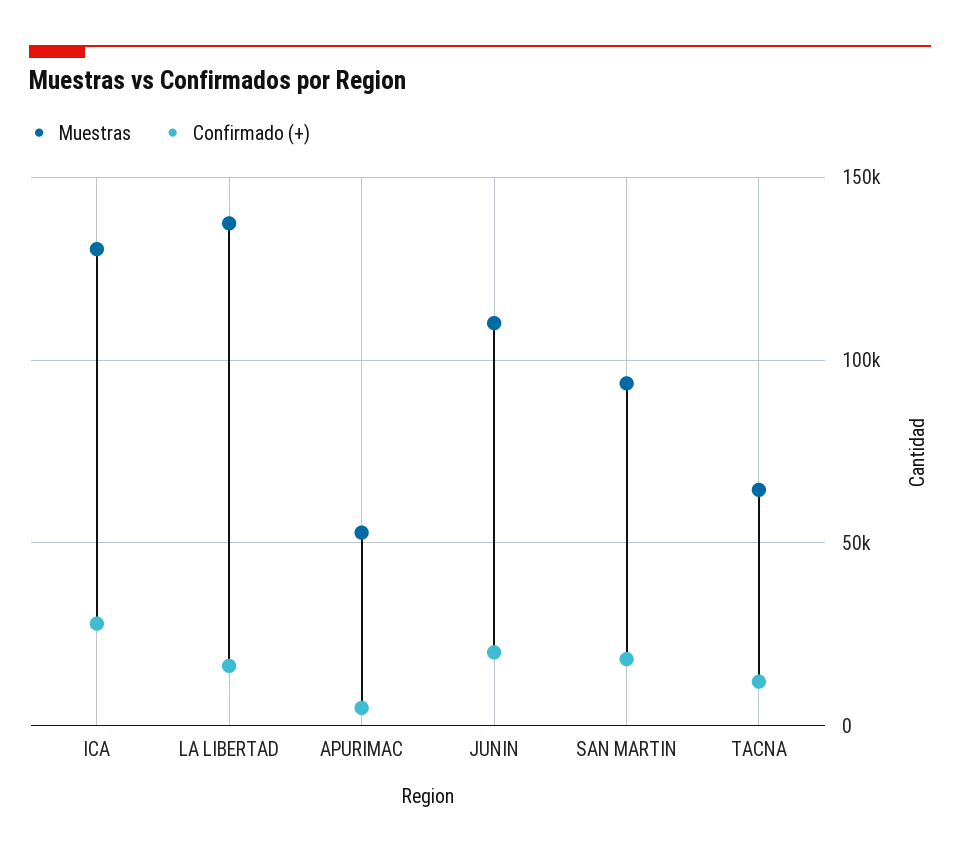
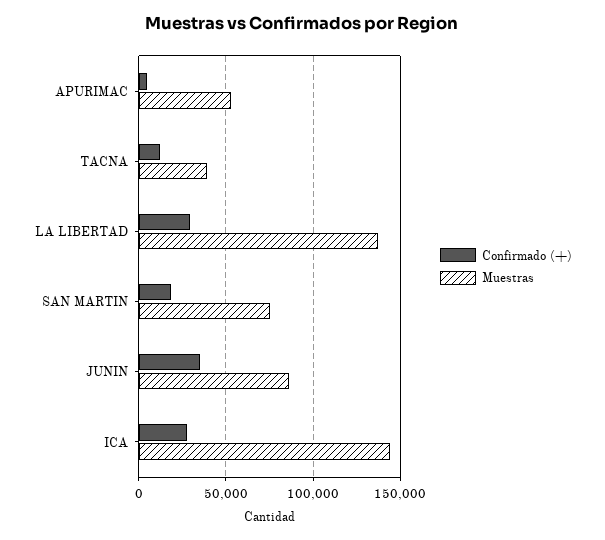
  {
    "Muestras": {
-     "ICA": 130000,
+     "ICA": 145000,
      "LA LIBERTAD": 135000,
      "APURIMAC": 55000,
-     "JUNIN": 110000,
+     "JUNIN": 85000,
-     "SAN MARTIN": 95000,
+     "SAN MARTIN": 75000,
-     "TACNA": 65000
+     "TACNA": 40000
    },
    "Confirmado (+)": {
      "ICA": 30000,
-     "LA LIBERTAD": 15000,
+     "LA LIBERTAD": 30000,
      "APURIMAC": 5000,
-     "JUNIN": 20000,
+     "JUNIN": 35000,
      "SAN MARTIN": 20000,
      "TACNA": 10000
    }
  }

